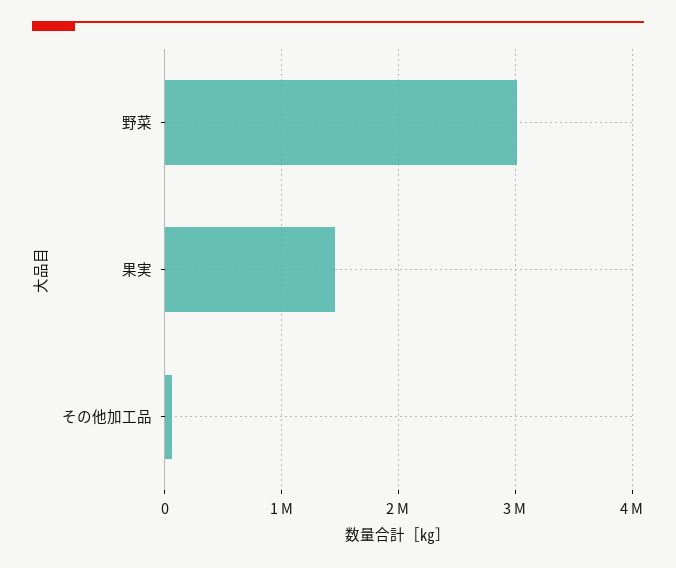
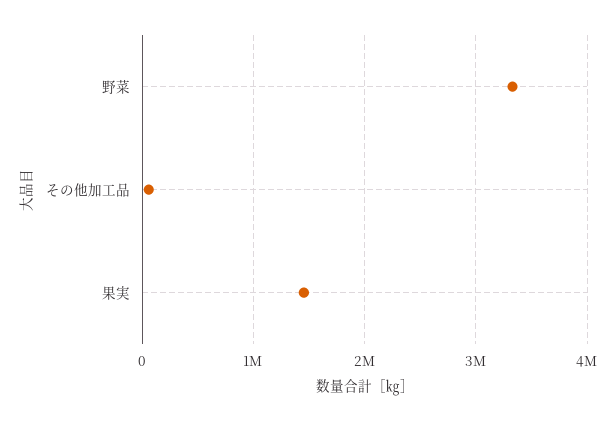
  {
-   "野菜": 3000000,
+   "野菜": 3300000,
    "果実": 1500000,
    "その他加工品": 100000
  }

